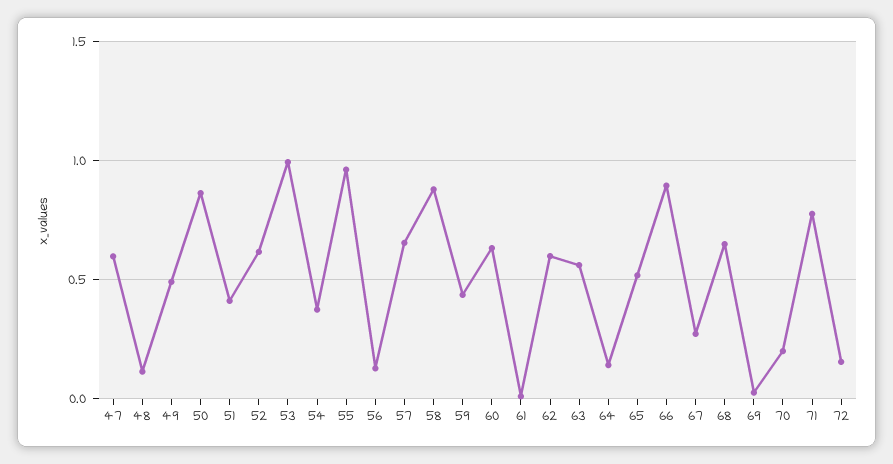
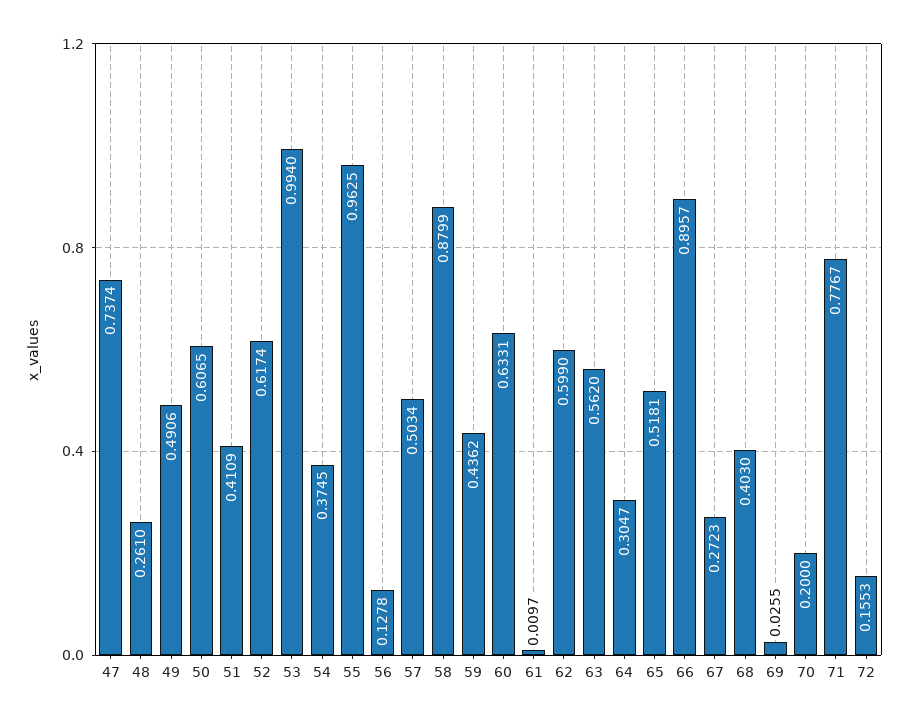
  {
-   "47": 0.6,
+   "47": 0.7374,
-   "48": 0.1,
+   "48": 0.261,
    "49": 0.4906,
-   "50": 0.85,
+   "50": 0.6065,
    "51": 0.4109,
    "52": 0.6174,
    "53": 0.994,
    "54": 0.3745,
    "55": 0.9625,
    "56": 0.1278,
-   "57": 0.65,
+   "57": 0.5034,
    "58": 0.8799,
    "59": 0.4362,
    "60": 0.6331,
    "61": 0.0097,
    "62": 0.599,
    "63": 0.562,
-   "64": 0.15,
+   "64": 0.3047,
    "65": 0.5181,
    "66": 0.8957,
    "67": 0.2723,
-   "68": 0.65,
+   "68": 0.403,
    "69": 0.0255,
    "70": 0.2,
    "71": 0.7767,
    "72": 0.1553
  }

